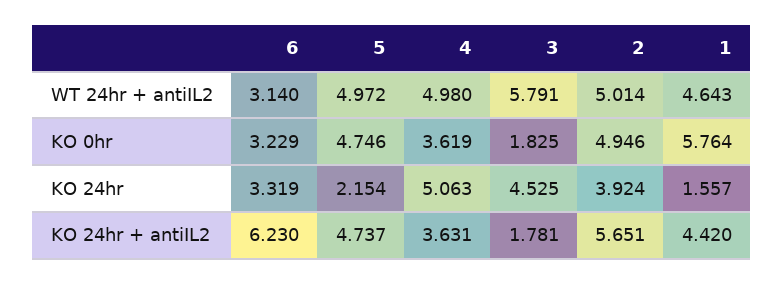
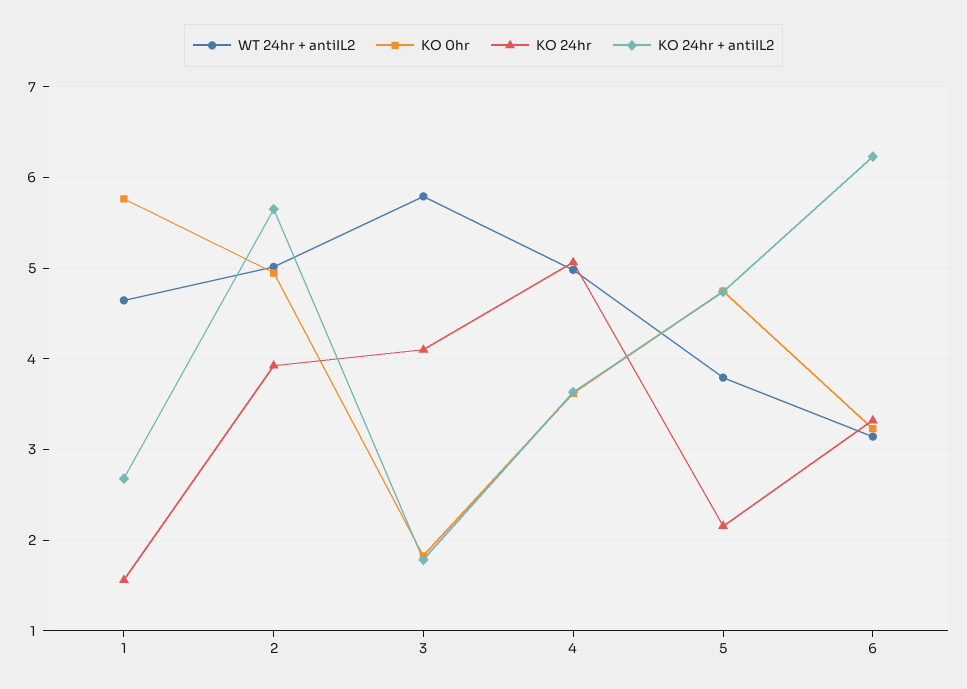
  {
    "WT 24hr + antiIL2": {
      "6": 3.14,
-     "5": 4.972,
+     "5": 3.8,
      "4": 4.98,
      "3": 5.791,
      "2": 5.014,
      "1": 4.643
    },
    "KO 0hr": {
      "6": 3.229,
      "5": 4.746,
      "4": 3.619,
      "3": 1.825,
      "2": 4.946,
      "1": 5.764
    },
    "KO 24hr": {
      "6": 3.319,
      "5": 2.154,
      "4": 5.063,
-     "3": 4.525,
+     "3": 4.1,
      "2": 3.924,
      "1": 1.557
    },
    "KO 24hr + antiIL2": {
      "6": 6.23,
      "5": 4.737,
      "4": 3.631,
      "3": 1.781,
      "2": 5.651,
-     "1": 4.42
+     "1": 2.7
    }
  }

